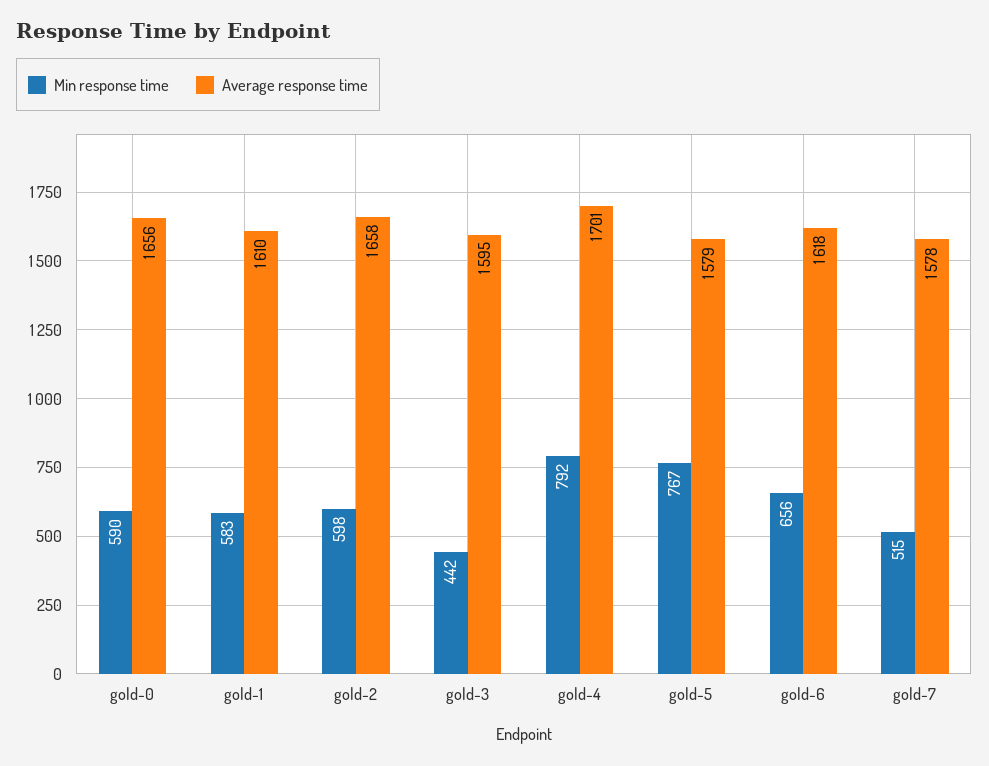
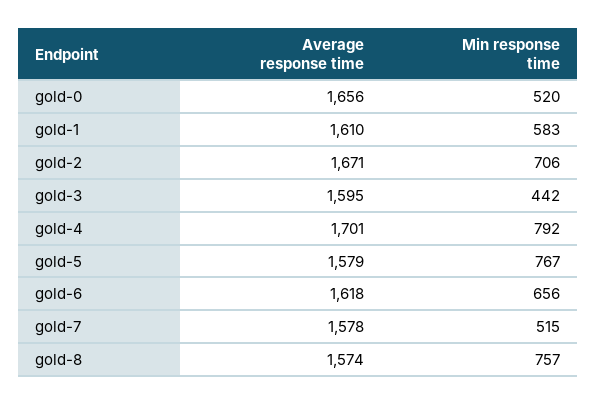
  {
    "Min response time": {
-     "gold-0": 590,
+     "gold-0": 520,
      "gold-1": 583,
-     "gold-2": 598,
+     "gold-2": 706,
      "gold-3": 442,
      "gold-4": 792,
      "gold-5": 767,
      "gold-6": 656,
-     "gold-7": 515
+     "gold-7": 515,
+     "gold-8": 757
    },
    "Average response time": {
      "gold-0": 1656,
      "gold-1": 1610,
-     "gold-2": 1658,
+     "gold-2": 1671,
      "gold-3": 1595,
      "gold-4": 1701,
      "gold-5": 1579,
      "gold-6": 1618,
-     "gold-7": 1578
+     "gold-7": 1578,
+     "gold-8": 1574
    }
  }

